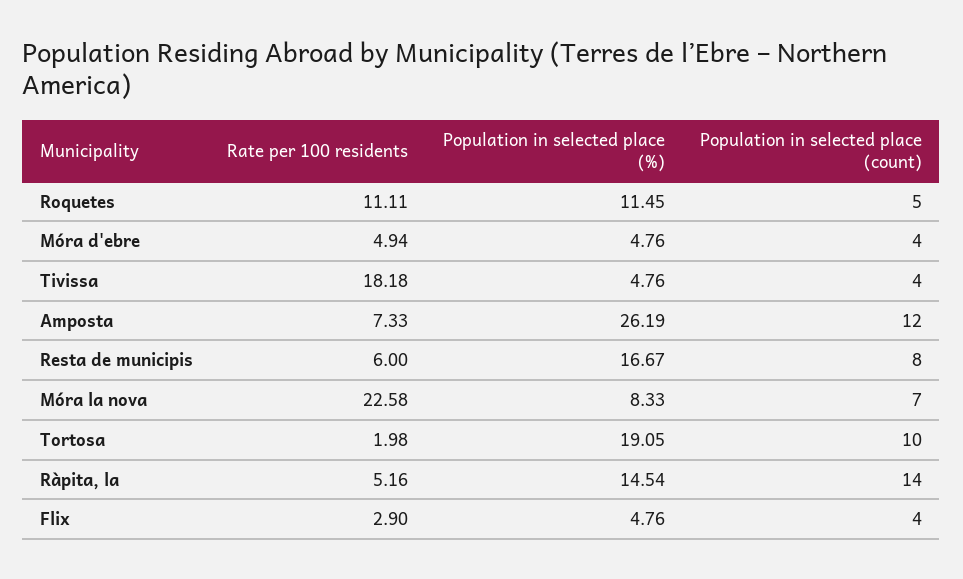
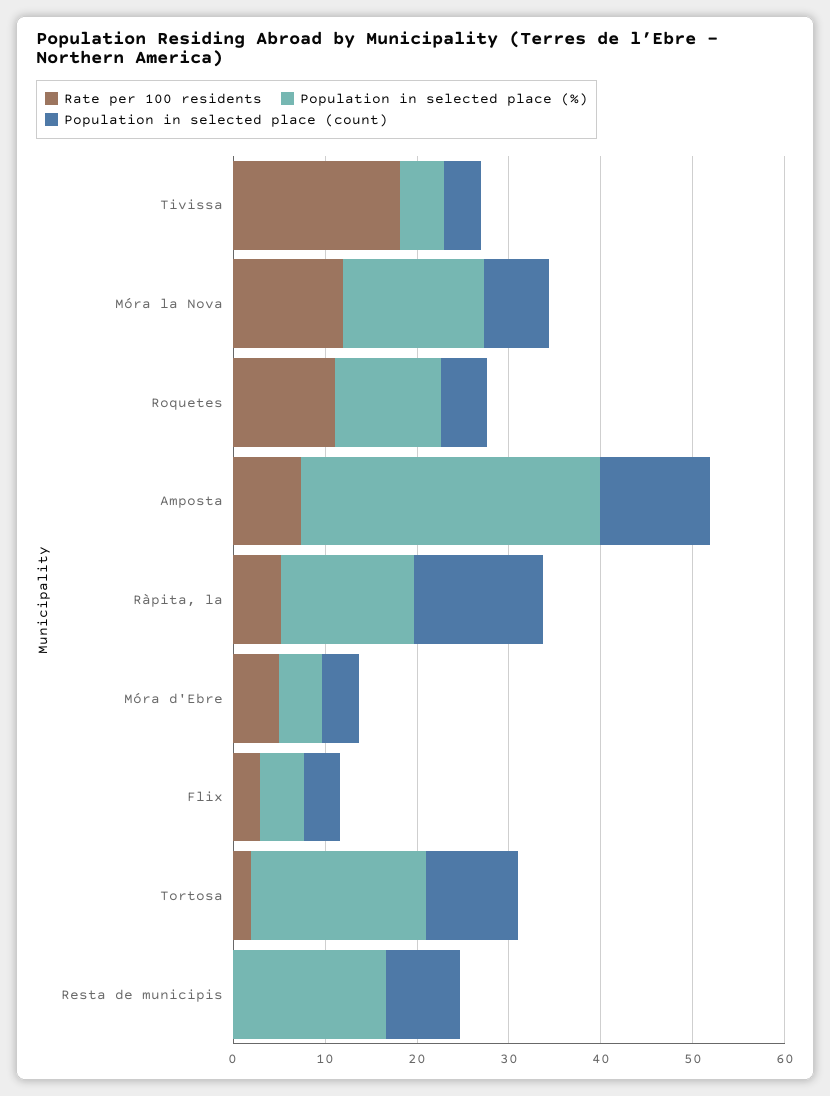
  {
    "Rate per 100 residents": {
      "Roquetes": 11.11,
      "Móra d'ebre": 4.94,
      "Tivissa": 18.18,
      "Amposta": 7.33,
-     "Resta de municipis": 6,
+     "Resta de municipis": 0,
-     "Móra la nova": 22.58,
+     "Móra la nova": 12,
      "Tortosa": 1.98,
      "Ràpita, la": 5.16,
      "Flix": 2.9
    },
    "Population in selected place (%)": {
      "Roquetes": 11.45,
      "Móra d'ebre": 4.76,
      "Tivissa": 4.76,
-     "Amposta": 26.19,
+     "Amposta": 32,
      "Resta de municipis": 16.67,
-     "Móra la nova": 8.33,
+     "Móra la nova": 16,
      "Tortosa": 19.05,
      "Ràpita, la": 14.54,
      "Flix": 4.76
    },
    "Population in selected place (count)": {
      "Roquetes": 5,
      "Móra d'ebre": 4,
      "Tivissa": 4,
      "Amposta": 12,
      "Resta de municipis": 8,
      "Móra la nova": 7,
      "Tortosa": 10,
      "Ràpita, la": 14,
      "Flix": 4
    }
  }

